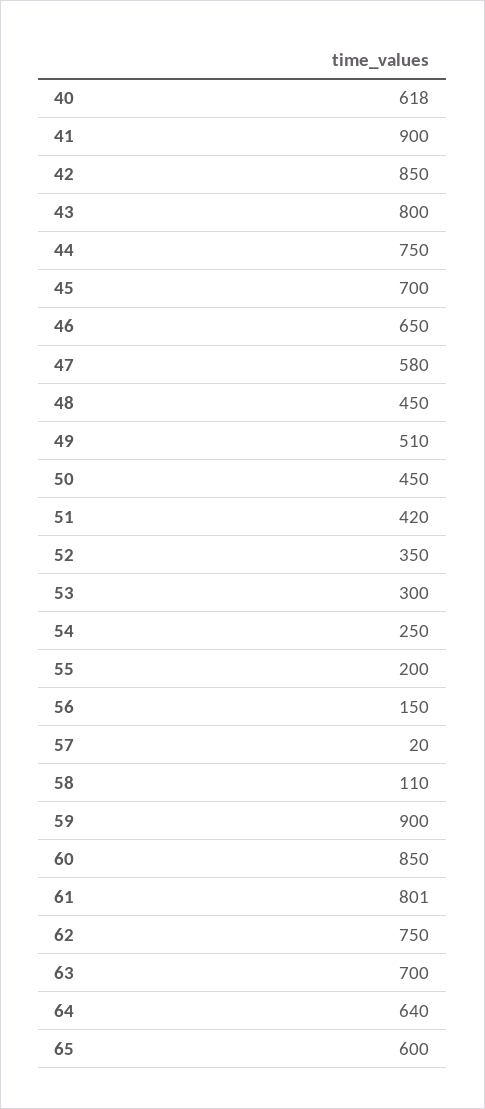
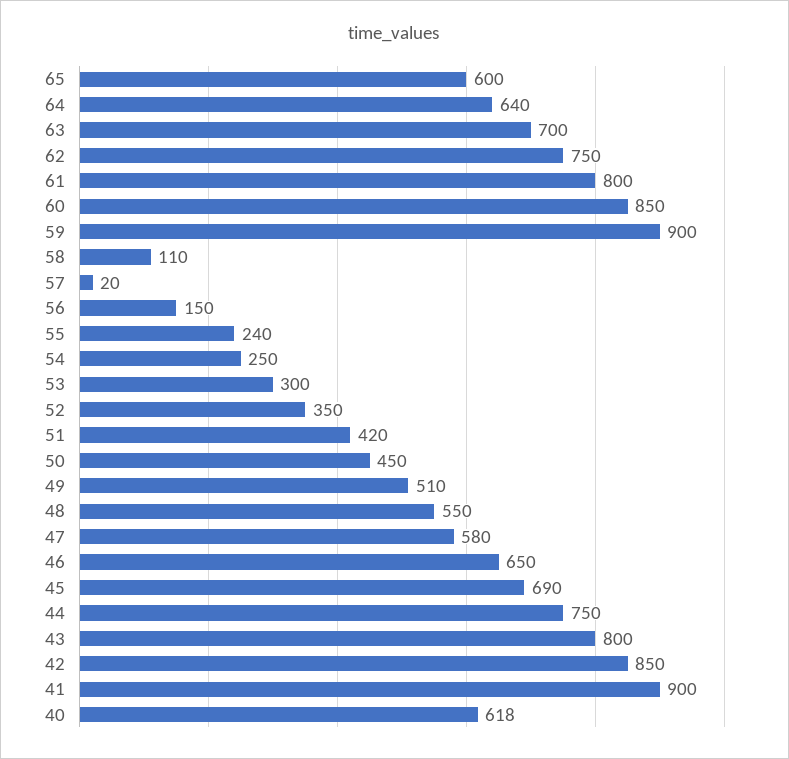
  {
    "40": 618,
    "41": 900,
    "42": 850,
    "43": 800,
    "44": 750,
-   "45": 700,
+   "45": 690,
    "46": 650,
    "47": 580,
-   "48": 450,
+   "48": 550,
    "49": 510,
    "50": 450,
    "51": 420,
    "52": 350,
    "53": 300,
    "54": 250,
-   "55": 200,
+   "55": 240,
    "56": 150,
    "57": 20,
    "58": 110,
    "59": 900,
    "60": 850,
-   "61": 801,
+   "61": 800,
    "62": 750,
    "63": 700,
    "64": 640,
    "65": 600
  }

